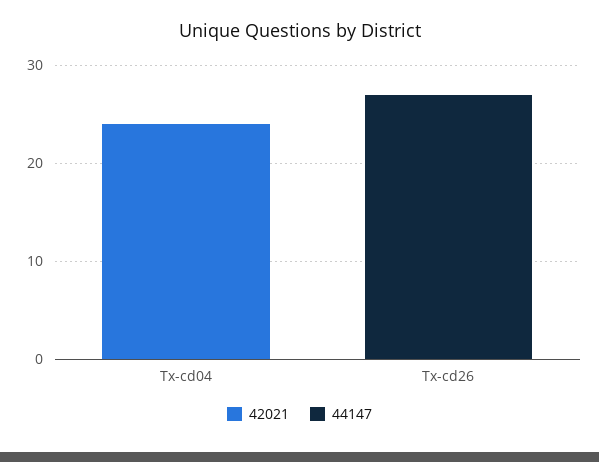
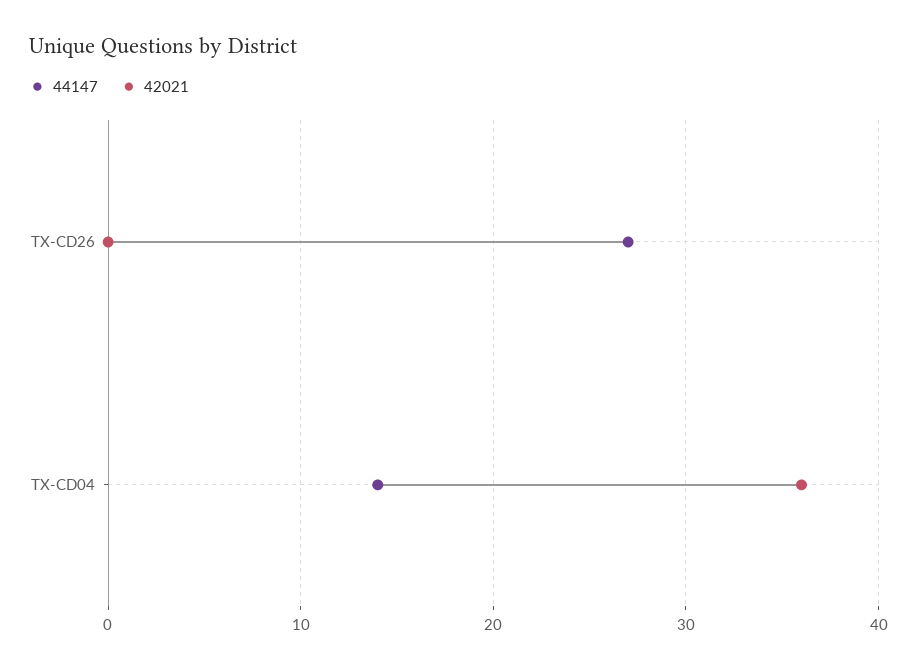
  {
    "42021": {
-     "Tx-cd04": 24,
+     "Tx-cd04": 36,
      "Tx-cd26": 0
    },
    "44147": {
-     "Tx-cd04": 0,
+     "Tx-cd04": 14,
      "Tx-cd26": 27
    }
  }

